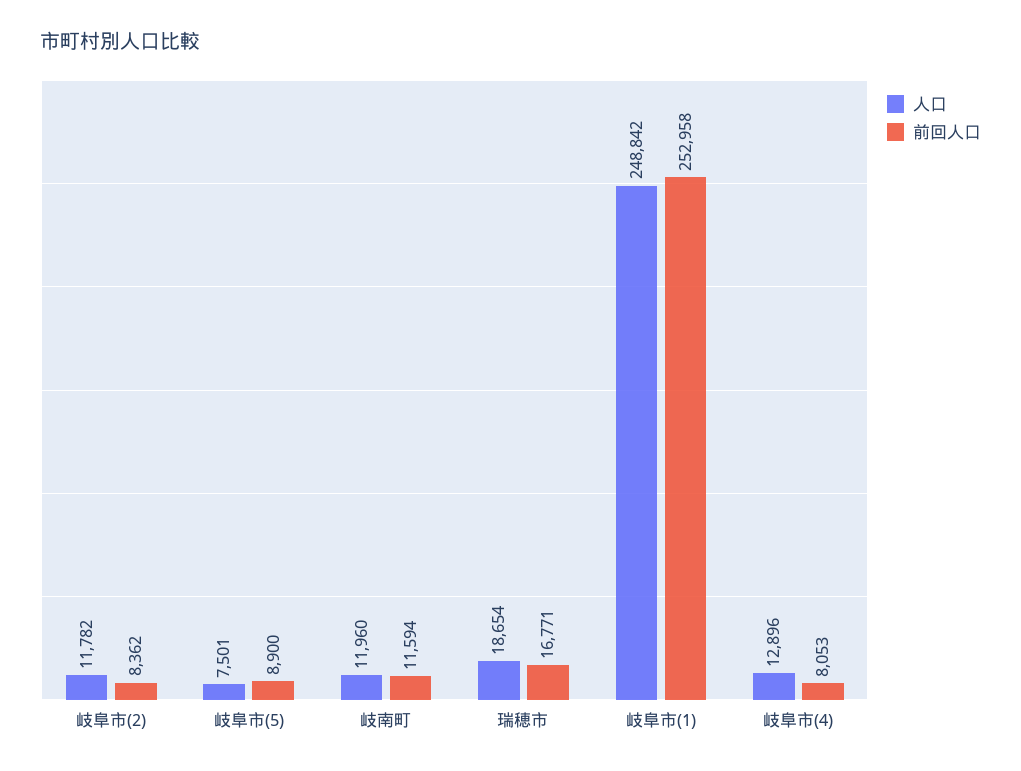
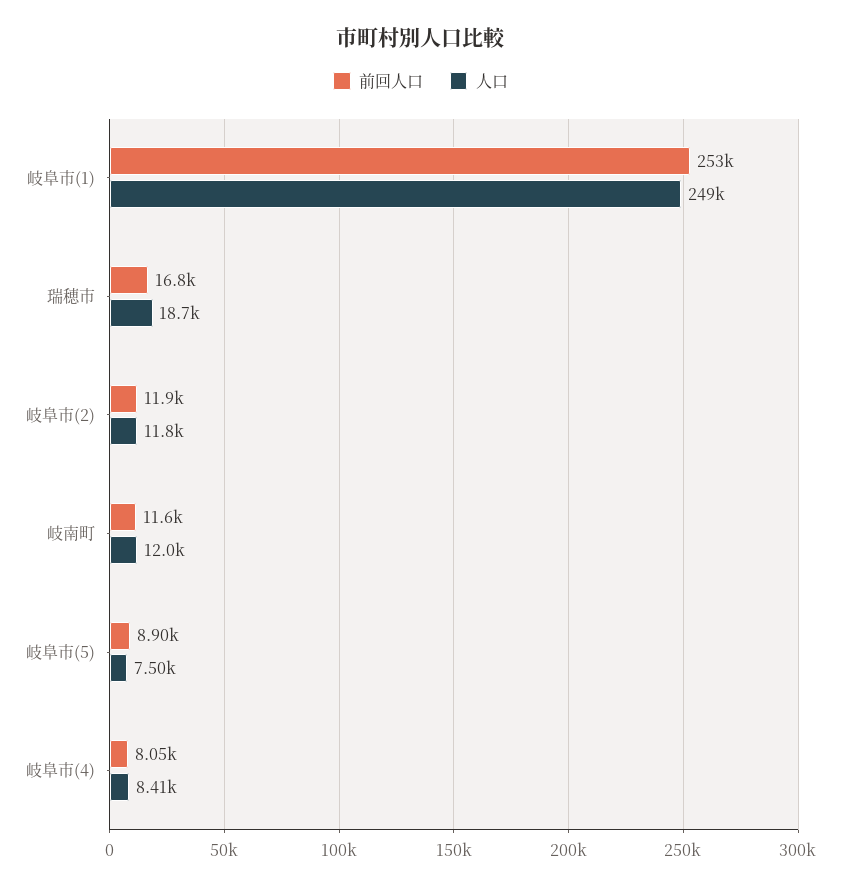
  {
    "人口": {
      "岐阜市(2)": 11782,
      "岐阜市(5)": 7501,
      "岐南町": 11960,
      "瑞穂市": 18654,
      "岐阜市(1)": 248842,
-     "岐阜市(4)": 12896
+     "岐阜市(4)": 8410
    },
    "前回人口": {
-     "岐阜市(2)": 8362,
+     "岐阜市(2)": 11900,
      "岐阜市(5)": 8900,
      "岐南町": 11594,
      "瑞穂市": 16771,
      "岐阜市(1)": 252958,
      "岐阜市(4)": 8053
    }
  }

